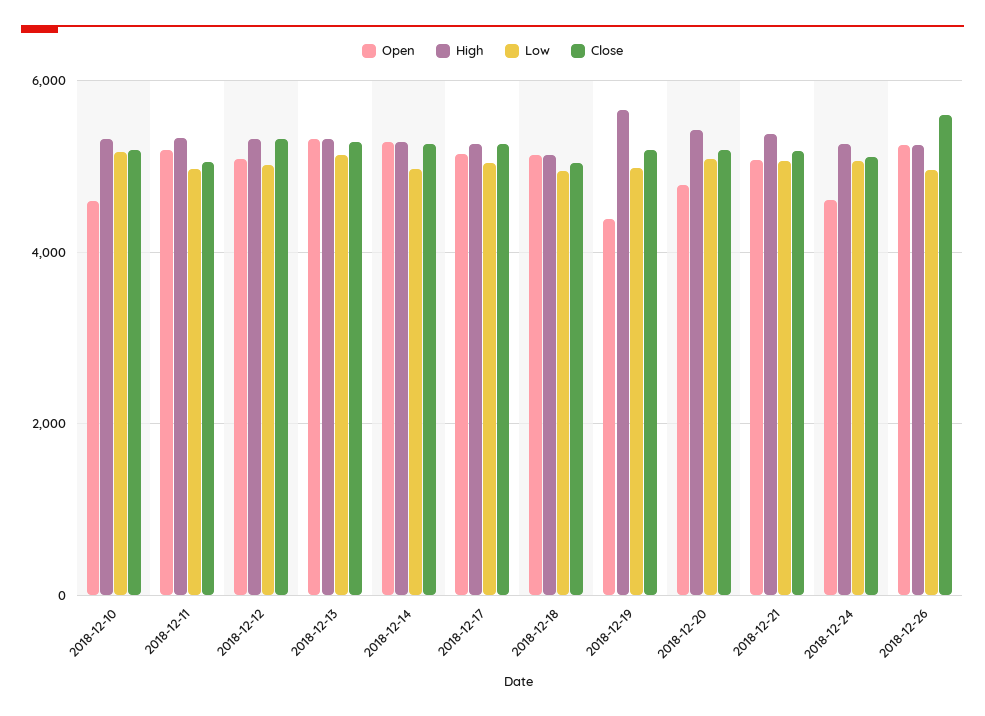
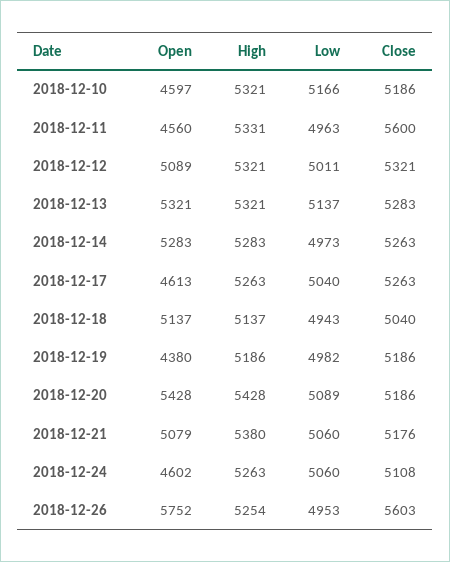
  {
    "Open": {
      "2018-12-10": 4597,
-     "2018-12-11": 5200,
+     "2018-12-11": 4560,
      "2018-12-12": 5089,
      "2018-12-13": 5321,
      "2018-12-14": 5283,
-     "2018-12-17": 5200,
+     "2018-12-17": 4613,
      "2018-12-18": 5137,
      "2018-12-19": 4380,
-     "2018-12-20": 4800,
+     "2018-12-20": 5428,
      "2018-12-21": 5079,
      "2018-12-24": 4602,
-     "2018-12-26": 5200
+     "2018-12-26": 5752
    },
    "High": {
      "2018-12-10": 5321,
      "2018-12-11": 5331,
      "2018-12-12": 5321,
      "2018-12-13": 5321,
      "2018-12-14": 5283,
      "2018-12-17": 5263,
      "2018-12-18": 5137,
-     "2018-12-19": 5600,
+     "2018-12-19": 5186,
      "2018-12-20": 5428,
      "2018-12-21": 5380,
      "2018-12-24": 5263,
      "2018-12-26": 5254
    },
    "Low": {
      "2018-12-10": 5166,
      "2018-12-11": 4963,
      "2018-12-12": 5011,
      "2018-12-13": 5137,
      "2018-12-14": 4973,
      "2018-12-17": 5040,
      "2018-12-18": 4943,
      "2018-12-19": 4982,
      "2018-12-20": 5089,
      "2018-12-21": 5060,
      "2018-12-24": 5060,
      "2018-12-26": 4953
    },
    "Close": {
      "2018-12-10": 5186,
-     "2018-12-11": 5000,
+     "2018-12-11": 5600,
      "2018-12-12": 5321,
      "2018-12-13": 5283,
      "2018-12-14": 5263,
      "2018-12-17": 5263,
      "2018-12-18": 5040,
      "2018-12-19": 5186,
      "2018-12-20": 5186,
      "2018-12-21": 5176,
      "2018-12-24": 5108,
      "2018-12-26": 5603
    }
  }

